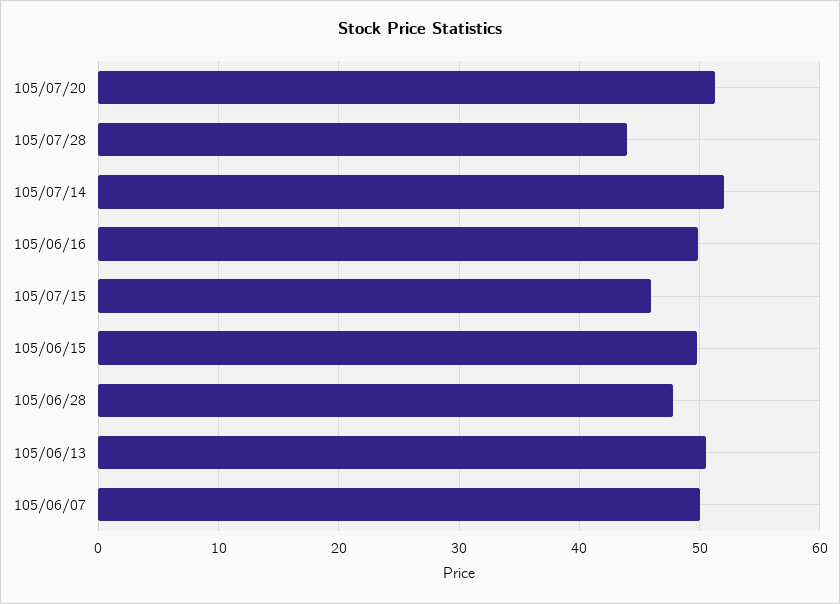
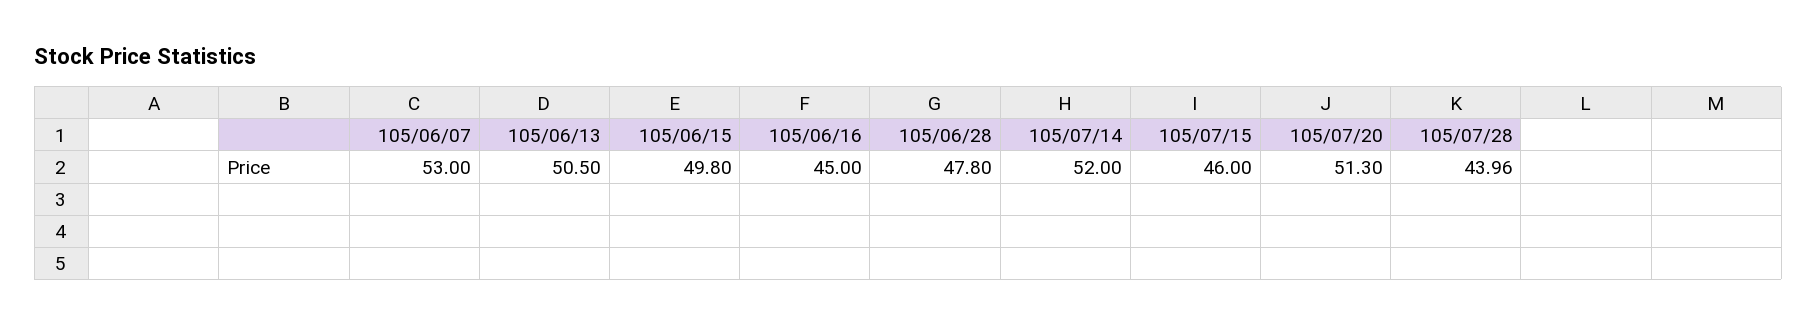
  {
    "105/07/20": 51.3,
    "105/07/28": 43.96,
    "105/07/14": 52,
-   "105/06/16": 50,
+   "105/06/16": 45,
    "105/07/15": 46,
    "105/06/15": 49.8,
    "105/06/28": 47.8,
    "105/06/13": 50.5,
-   "105/06/07": 50
+   "105/06/07": 53
  }

